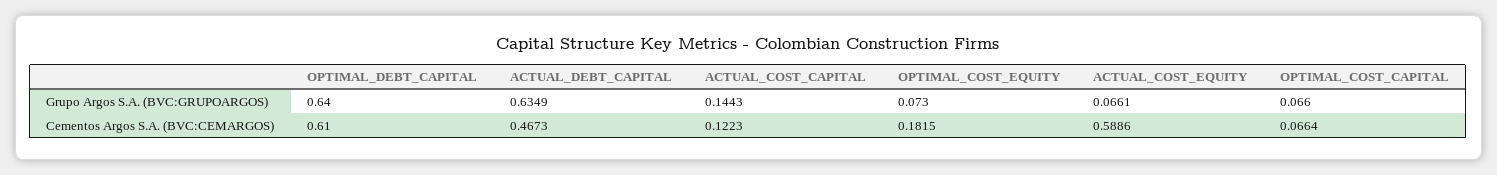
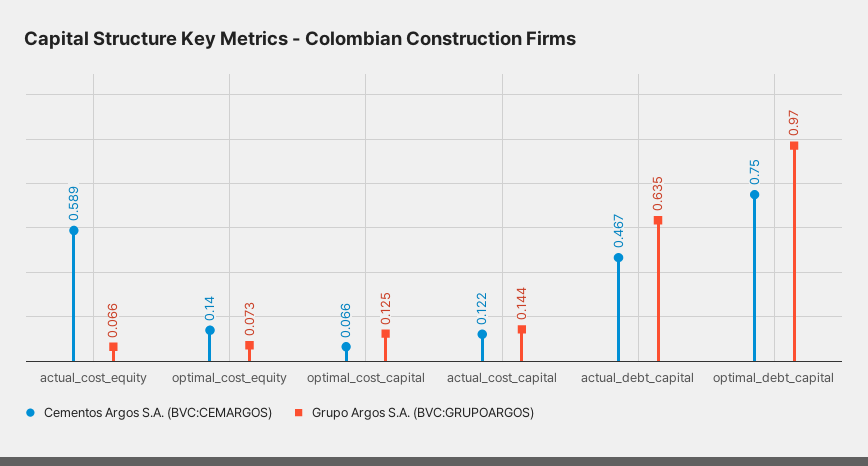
  {
    "Grupo Argos S.A. (BVC:GRUPOARGOS)": {
-     "OPTIMAL_DEBT_CAPITAL": 0.64,
+     "OPTIMAL_DEBT_CAPITAL": 0.97,
      "ACTUAL_DEBT_CAPITAL": 0.6349,
      "ACTUAL_COST_CAPITAL": 0.1443,
      "OPTIMAL_COST_EQUITY": 0.073,
      "ACTUAL_COST_EQUITY": 0.0661,
-     "OPTIMAL_COST_CAPITAL": 0.066
+     "OPTIMAL_COST_CAPITAL": 0.125
    },
    "Cementos Argos S.A. (BVC:CEMARGOS)": {
-     "OPTIMAL_DEBT_CAPITAL": 0.61,
+     "OPTIMAL_DEBT_CAPITAL": 0.75,
      "ACTUAL_DEBT_CAPITAL": 0.4673,
      "ACTUAL_COST_CAPITAL": 0.1223,
-     "OPTIMAL_COST_EQUITY": 0.1815,
+     "OPTIMAL_COST_EQUITY": 0.14,
      "ACTUAL_COST_EQUITY": 0.5886,
      "OPTIMAL_COST_CAPITAL": 0.0664
    }
  }

